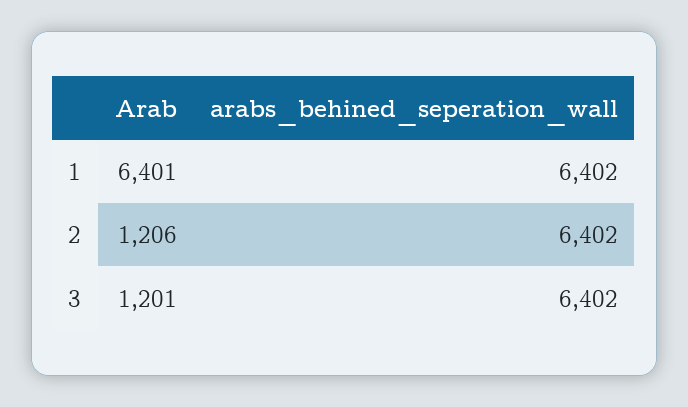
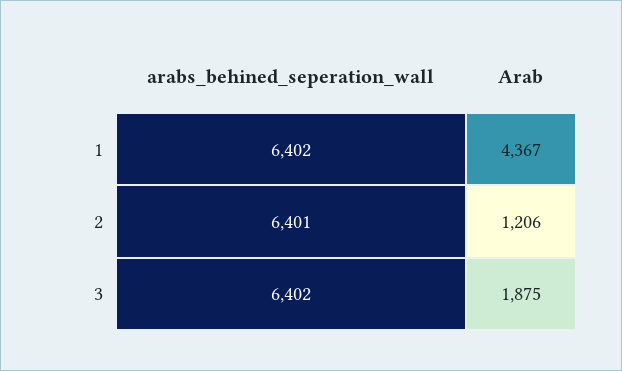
  {
    "Arab": {
-     "1": 6401,
+     "1": 4367,
      "2": 1206,
-     "3": 1201
+     "3": 1875
    },
    "arabs_behined_seperation_wall": {
      "1": 6402,
-     "2": 6402,
+     "2": 6401,
      "3": 6402
    }
  }

